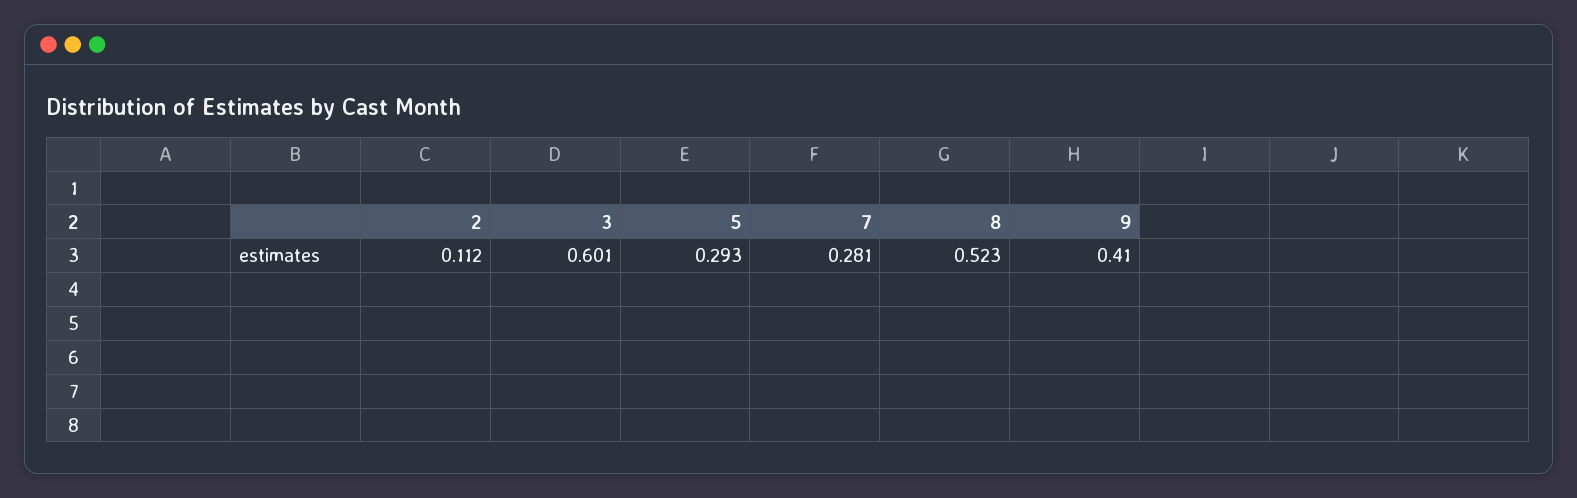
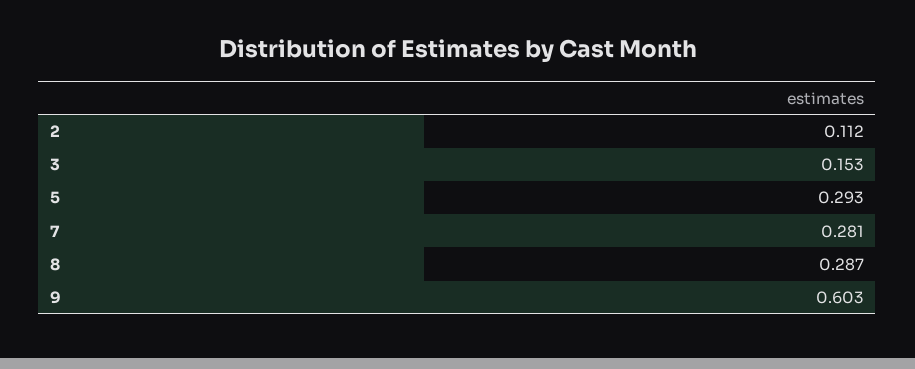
  {
    "2": 0.112,
-   "3": 0.601,
+   "3": 0.153,
    "5": 0.293,
    "7": 0.281,
-   "8": 0.523,
+   "8": 0.287,
-   "9": 0.41
+   "9": 0.603
  }

